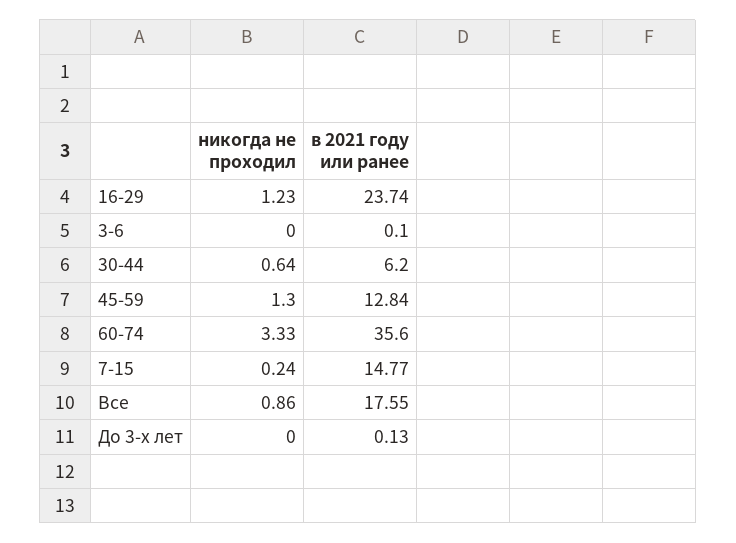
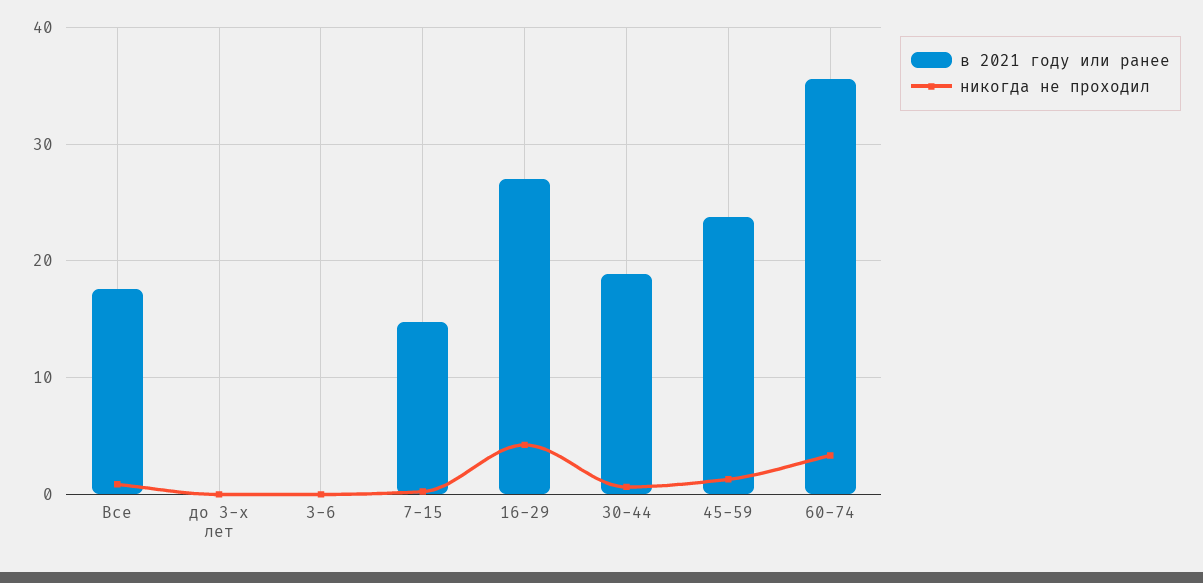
  {
    "никогда не проходил": {
-     "16-29": 1.23,
+     "16-29": 4,
      "3-6": 0,
      "30-44": 0.64,
      "45-59": 1.3,
      "60-74": 3.33,
      "7-15": 0.24,
      "Все": 0.86,
      "До 3-х лет": 0
    },
    "в 2021 году или ранее": {
-     "16-29": 23.74,
+     "16-29": 27,
      "3-6": 0.1,
-     "30-44": 6.2,
+     "30-44": 19,
-     "45-59": 12.84,
+     "45-59": 24,
      "60-74": 35.6,
      "7-15": 14.77,
      "Все": 17.55,
      "До 3-х лет": 0.13
    }
  }

